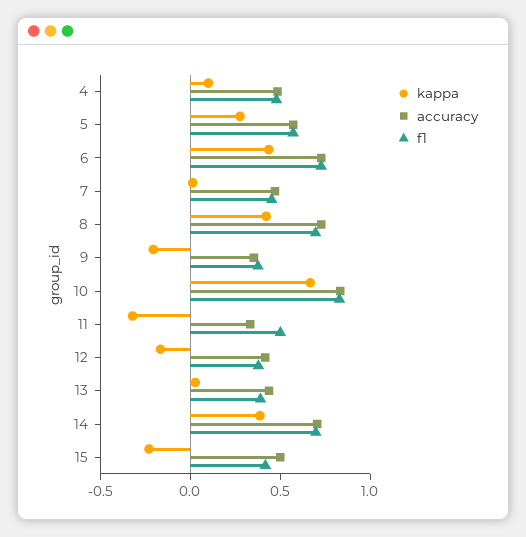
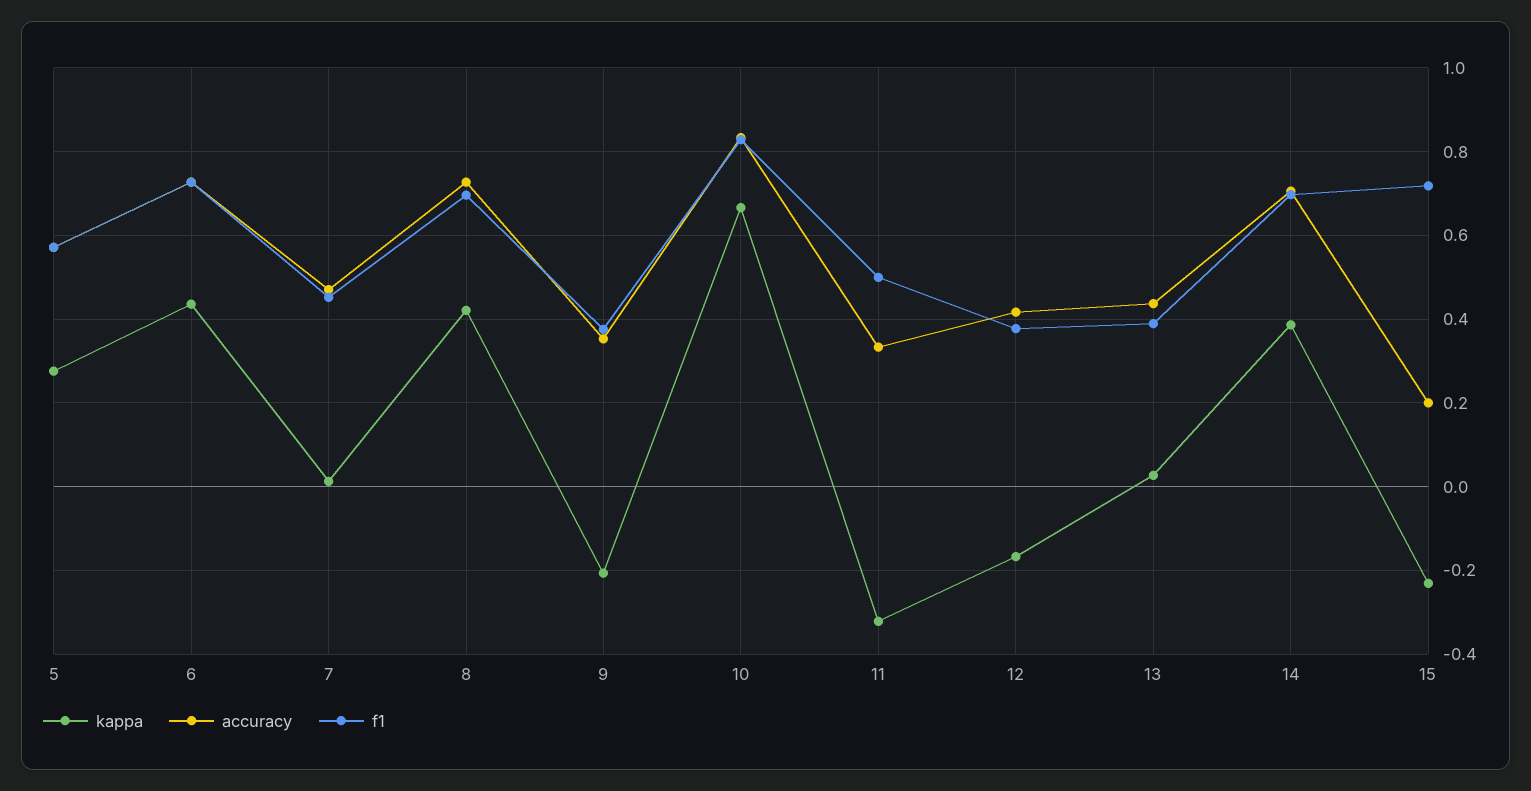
  {
    "kappa": {
-     "4": 0.1,
      "5": 0.28,
      "6": 0.44,
      "7": 0.02,
      "8": 0.42,
      "9": -0.2,
      "10": 0.66,
      "11": -0.32,
      "12": -0.16,
      "13": 0.02,
      "14": 0.38,
      "15": -0.24
    },
    "accuracy": {
-     "4": 0.5,
      "5": 0.58,
      "6": 0.72,
      "7": 0.48,
      "8": 0.72,
      "9": 0.36,
      "10": 0.84,
      "11": 0.34,
      "12": 0.42,
      "13": 0.44,
      "14": 0.7,
-     "15": 0.5
+     "15": 0.2
    },
    "f1": {
-     "4": 0.5,
      "5": 0.58,
      "6": 0.72,
      "7": 0.46,
      "8": 0.7,
      "9": 0.38,
      "10": 0.82,
      "11": 0.5,
      "12": 0.38,
      "13": 0.38,
      "14": 0.7,
-     "15": 0.4
+     "15": 0.72
    }
  }

